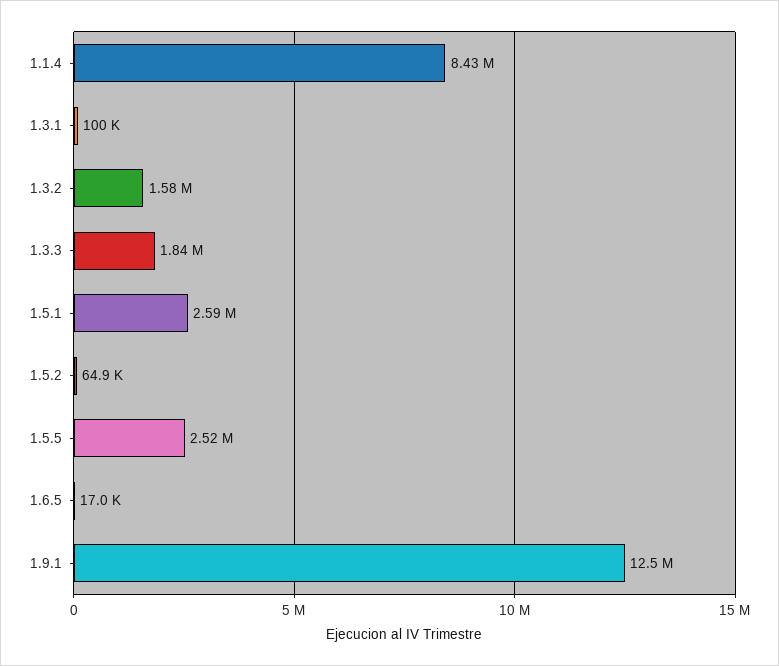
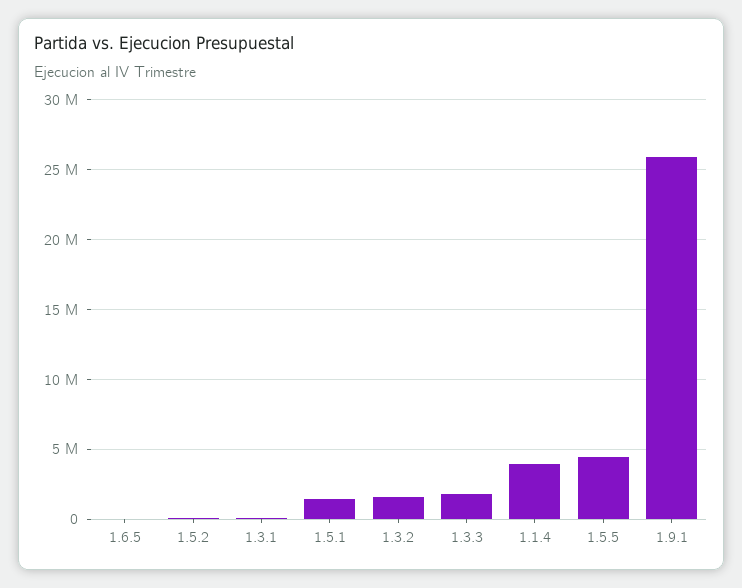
  {
-   "1.1.4": 8430000,
+   "1.1.4": 4000000,
    "1.3.1": 100000,
    "1.3.2": 1580000,
    "1.3.3": 1840000,
-   "1.5.1": 2590000,
+   "1.5.1": 1500000,
    "1.5.2": 64900,
-   "1.5.5": 2520000,
+   "1.5.5": 4500000,
    "1.6.5": 17000,
-   "1.9.1": 12500000
+   "1.9.1": 26000000
  }

